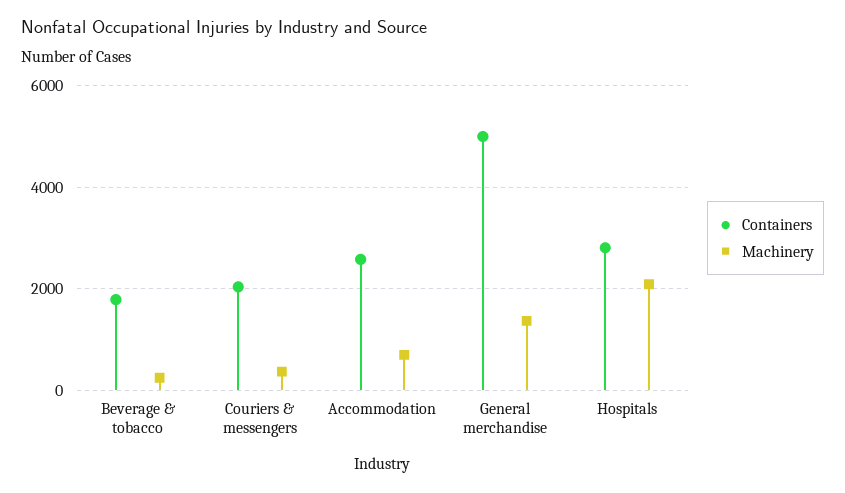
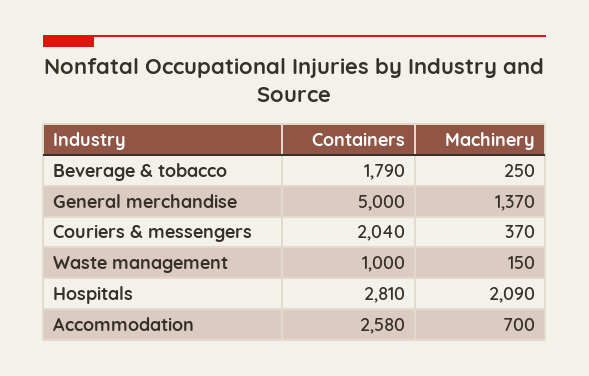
  {
    "Containers": {
      "Beverage & tobacco": 1790,
      "Couriers & messengers": 2040,
      "Accommodation": 2580,
      "General merchandise": 5000,
-     "Hospitals": 2810
+     "Hospitals": 2810,
+     "Waste management": 1000
    },
    "Machinery": {
      "Beverage & tobacco": 250,
      "Couriers & messengers": 370,
      "Accommodation": 700,
      "General merchandise": 1370,
-     "Hospitals": 2090
+     "Hospitals": 2090,
+     "Waste management": 150
    }
  }

